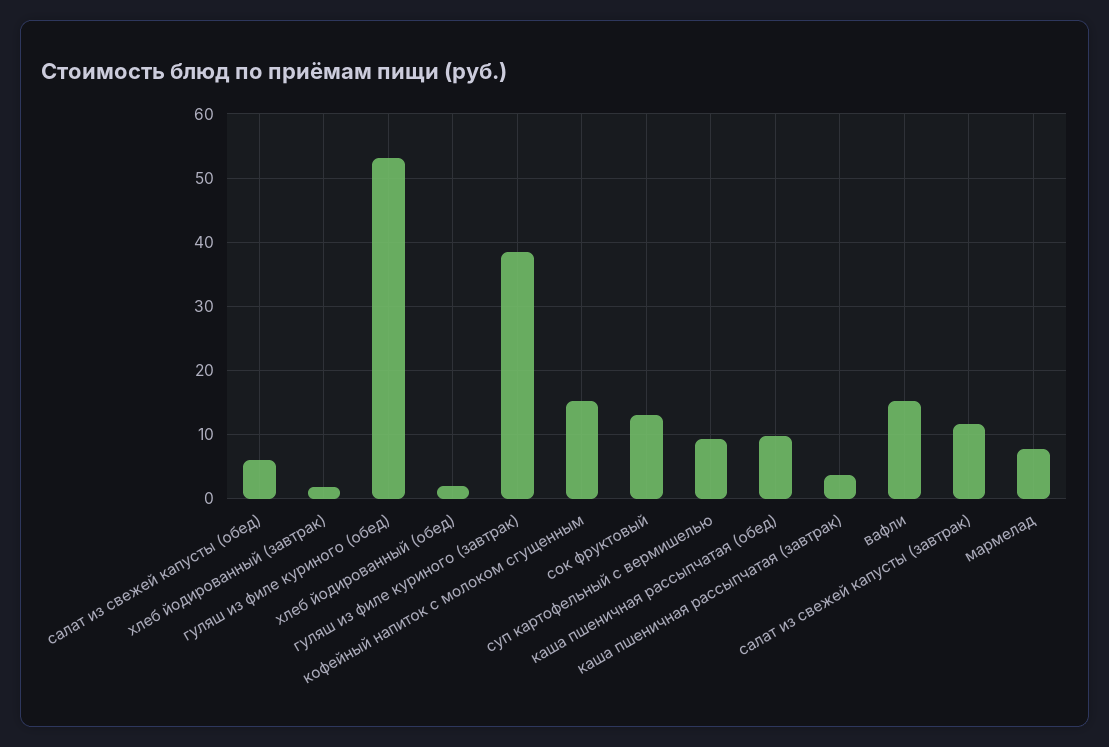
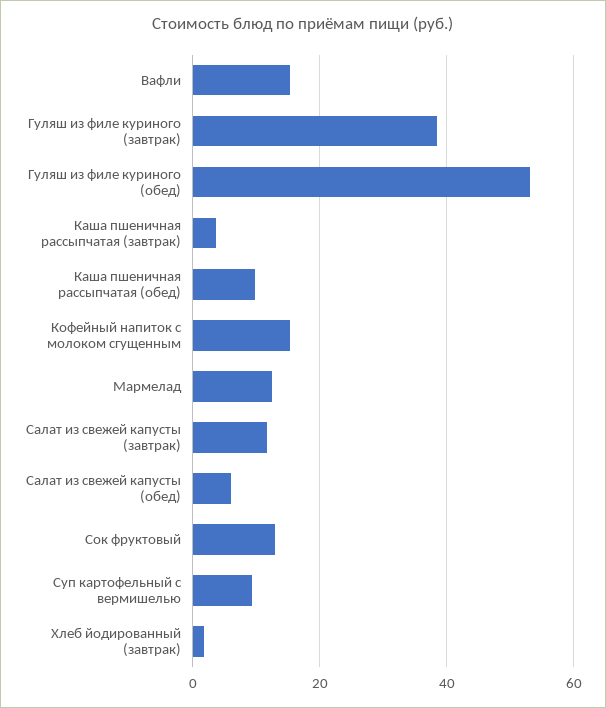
  {
    "салат из свежей капусты (обед)": 6,
    "хлеб йодированный (завтрак)": 2,
    "гуляш из филе куриного (обед)": 53,
-   "хлеб йодированный (обед)": 2,
    "гуляш из филе куриного (завтрак)": 39,
    "кофейный напиток с молоком сгущенным": 15,
    "сок фруктовый": 13,
    "суп картофельный с вермишелью": 9,
    "каша пшеничная рассыпчатая (обед)": 10,
    "каша пшеничная рассыпчатая (завтрак)": 4,
    "вафли": 15,
    "салат из свежей капусты (завтрак)": 12,
-   "мармелад": 8
+   "мармелад": 12
  }

